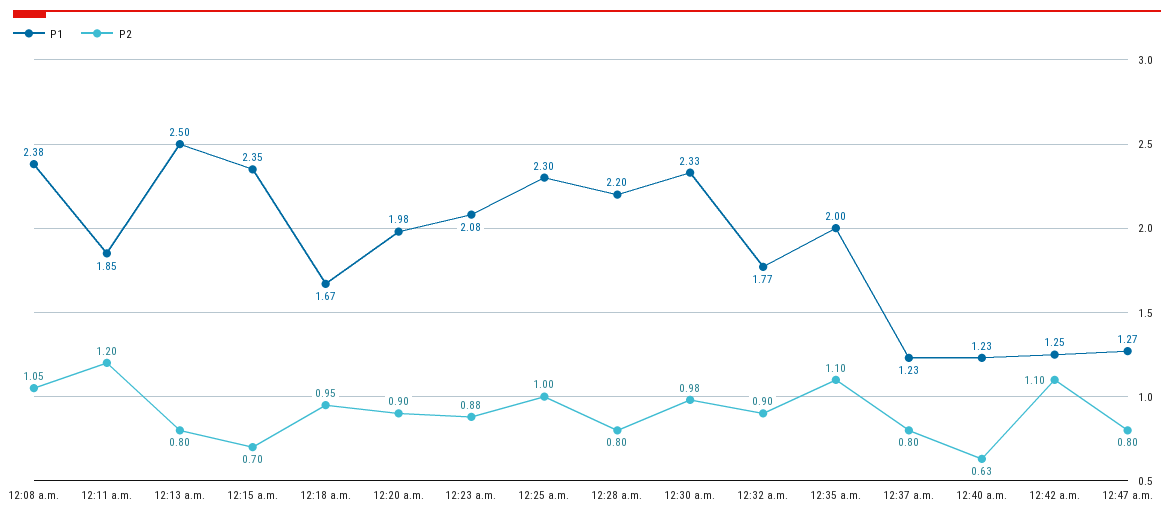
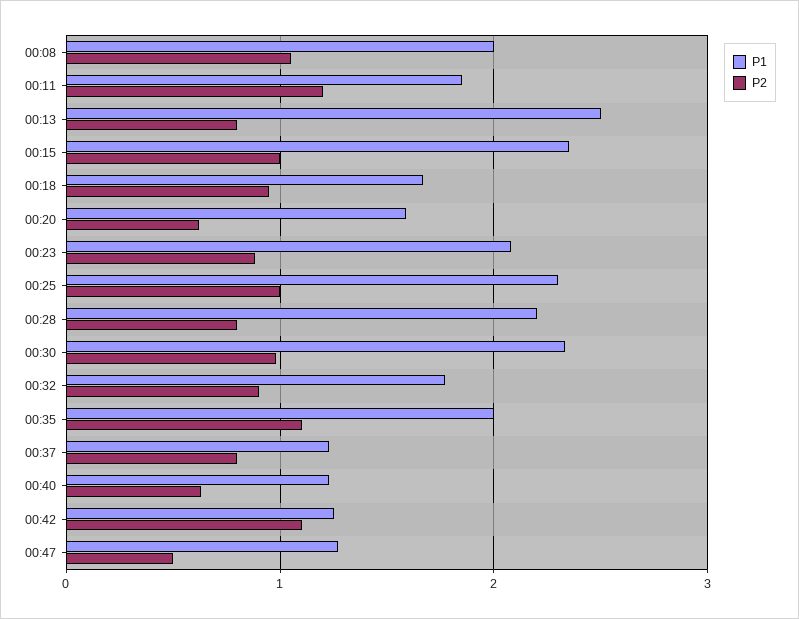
  {
    "P1": {
-     "12:08 a.m.": 2.38,
+     "12:08 a.m.": 2,
      "12:11 a.m.": 1.85,
      "12:13 a.m.": 2.5,
      "12:15 a.m.": 2.35,
      "12:18 a.m.": 1.67,
-     "12:20 a.m.": 1.98,
+     "12:20 a.m.": 1.6,
      "12:23 a.m.": 2.08,
      "12:25 a.m.": 2.3,
      "12:28 a.m.": 2.2,
      "12:30 a.m.": 2.33,
      "12:32 a.m.": 1.77,
      "12:35 a.m.": 2,
      "12:37 a.m.": 1.23,
      "12:40 a.m.": 1.23,
      "12:42 a.m.": 1.25,
      "12:47 a.m.": 1.27
    },
    "P2": {
      "12:08 a.m.": 1.05,
      "12:11 a.m.": 1.2,
      "12:13 a.m.": 0.8,
-     "12:15 a.m.": 0.7,
+     "12:15 a.m.": 1,
      "12:18 a.m.": 0.95,
-     "12:20 a.m.": 0.9,
+     "12:20 a.m.": 0.6,
      "12:23 a.m.": 0.88,
      "12:25 a.m.": 1,
      "12:28 a.m.": 0.8,
      "12:30 a.m.": 0.98,
      "12:32 a.m.": 0.9,
      "12:35 a.m.": 1.1,
      "12:37 a.m.": 0.8,
      "12:40 a.m.": 0.63,
      "12:42 a.m.": 1.1,
-     "12:47 a.m.": 0.8
+     "12:47 a.m.": 0.5
    }
  }

